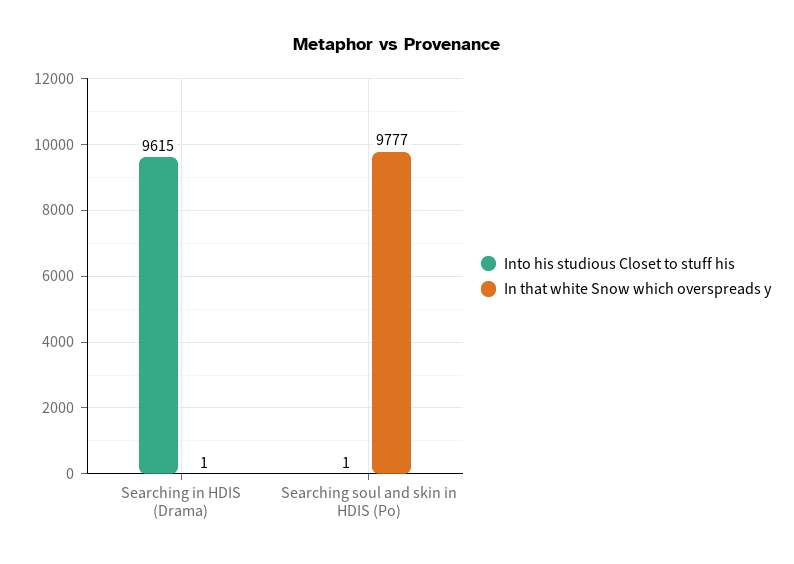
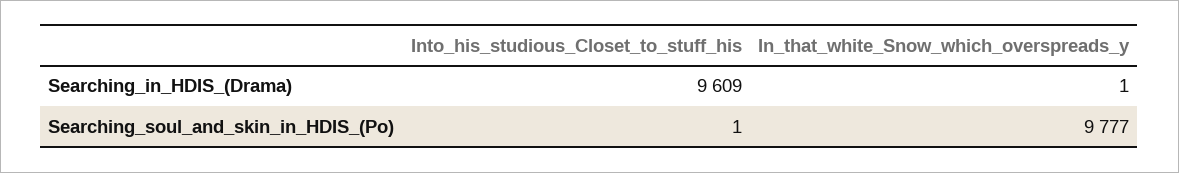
  {
    "Into his studious Closet to stuff his": {
-     "Searching in HDIS (Drama)": 9615,
+     "Searching in HDIS (Drama)": 9609,
      "Searching soul and skin in HDIS (Po)": 1
    },
    "In that white Snow which overspreads y": {
      "Searching in HDIS (Drama)": 1,
      "Searching soul and skin in HDIS (Po)": 9777
    }
  }

